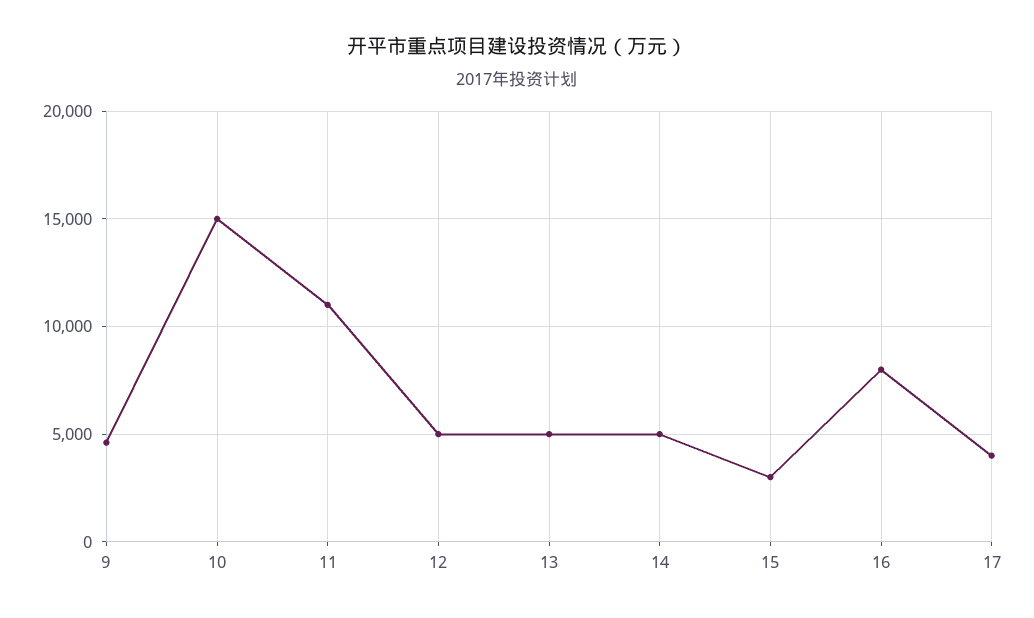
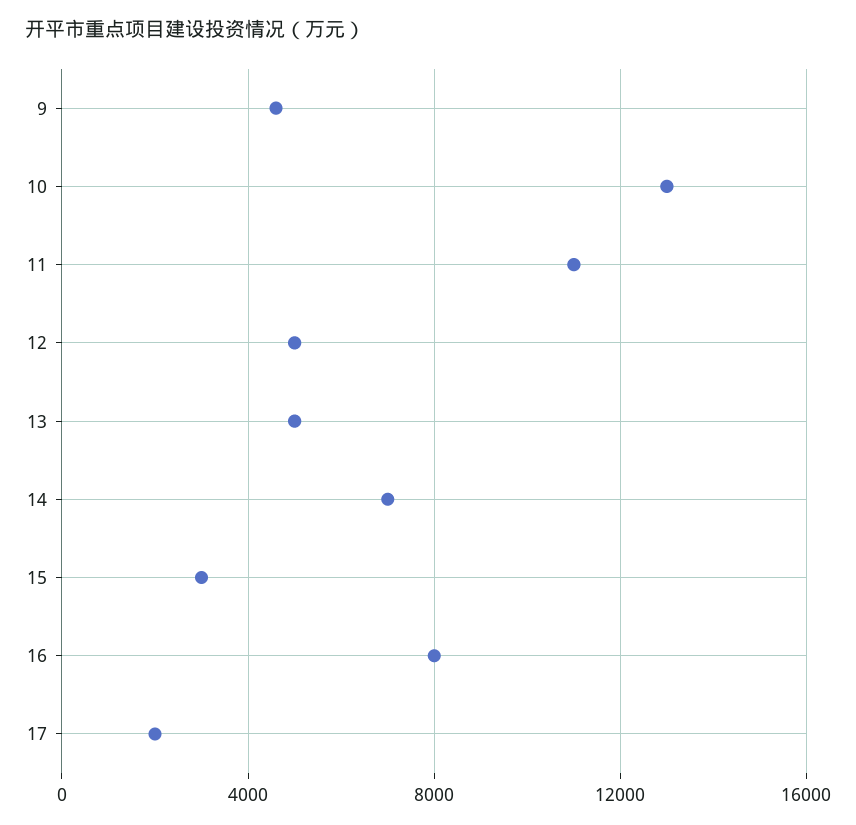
  {
    "9": 4500,
-   "10": 15000,
+   "10": 13000,
    "11": 11000,
    "12": 5000,
    "13": 5000,
-   "14": 5000,
+   "14": 7000,
    "15": 3000,
    "16": 8000,
-   "17": 4000
+   "17": 2000
  }

